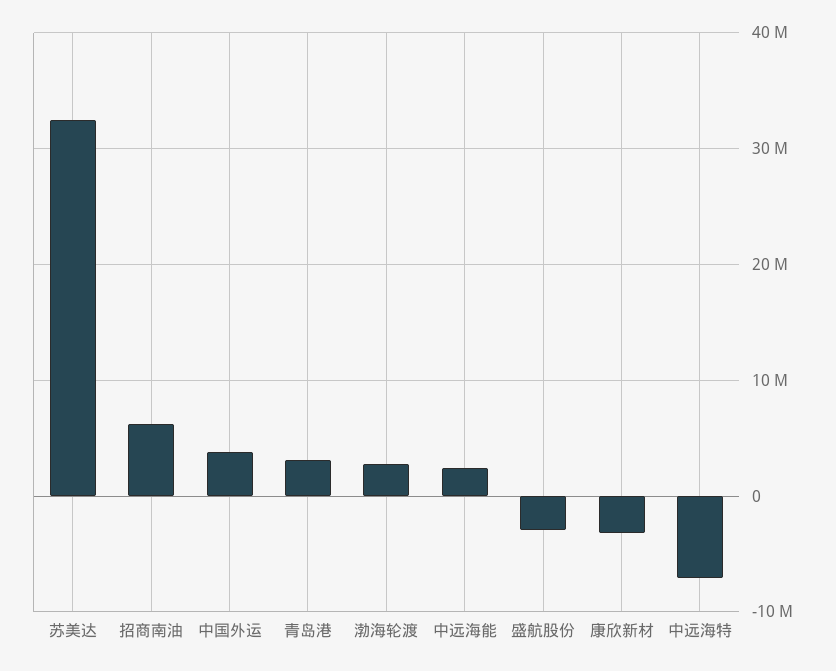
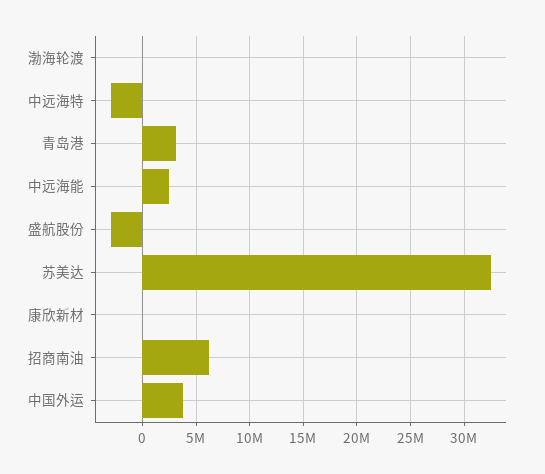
  {
    "苏美达": 32000000,
    "招商南油": 6000000,
    "中国外运": 4000000,
    "青岛港": 3000000,
-   "渤海轮渡": 3000000,
+   "渤海轮渡": 0,
    "中远海能": 2000000,
    "盛航股份": -3000000,
-   "康欣新材": -3000000,
+   "康欣新材": 0,
-   "中远海特": -7000000
+   "中远海特": -3000000
  }

